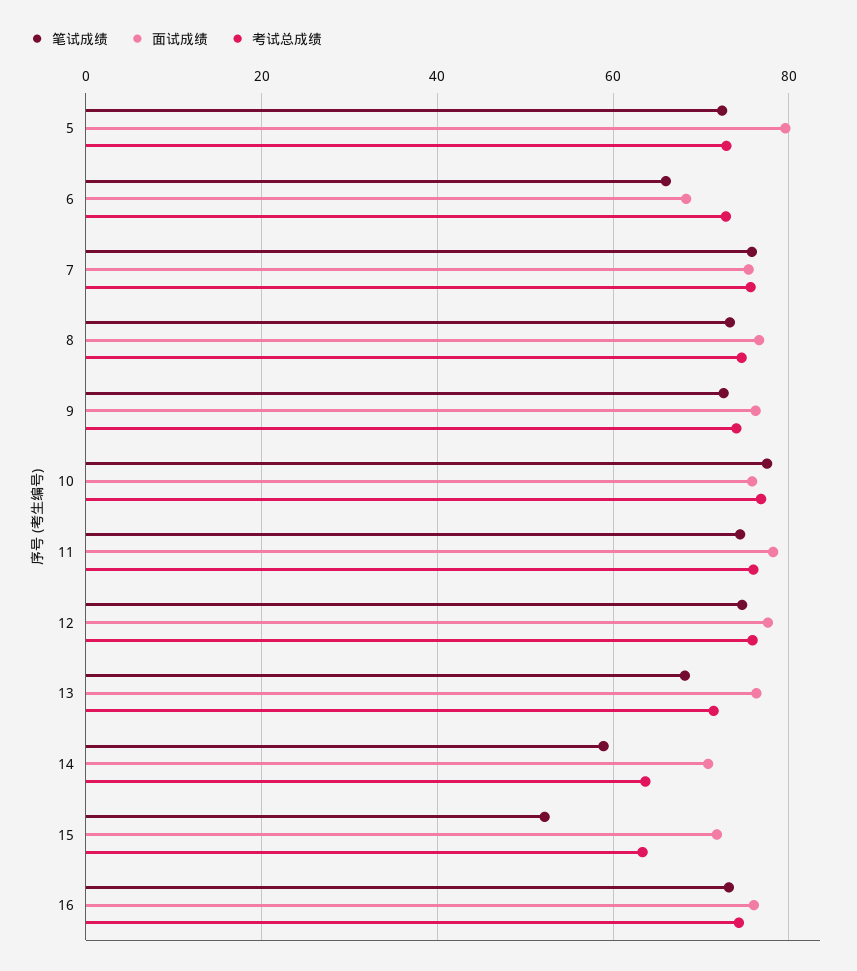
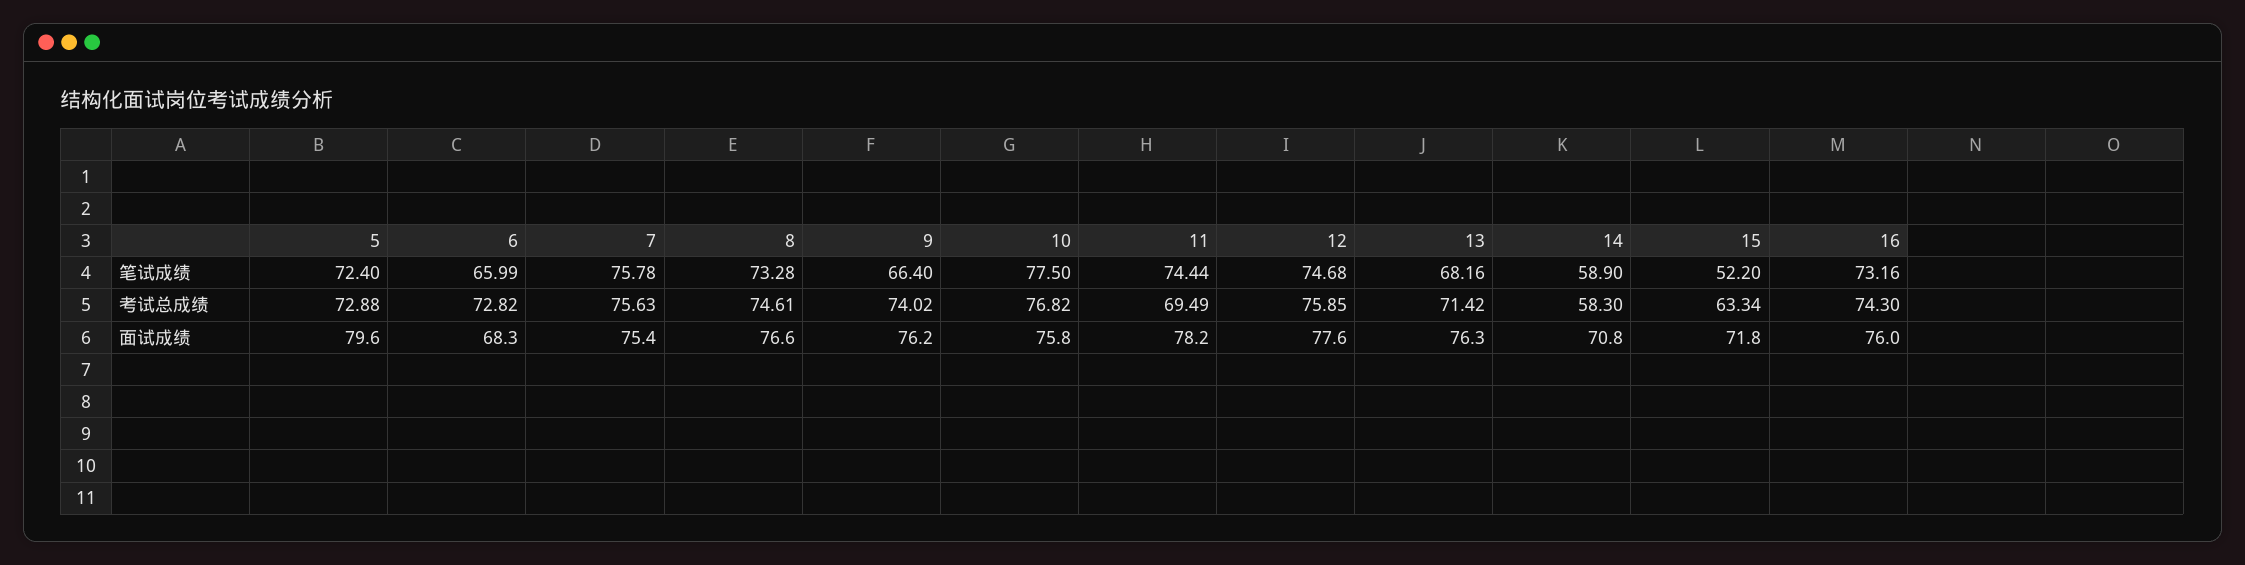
  {
    "笔试成绩": {
      "5": 72.4,
      "6": 65.99,
      "7": 75.78,
      "8": 73.28,
-     "9": 72,
+     "9": 66.4,
      "10": 77.5,
      "11": 74.44,
      "12": 74.68,
      "13": 68.16,
      "14": 58.9,
      "15": 52.2,
      "16": 73.16
    },
    "面试成绩": {
      "5": 79.6,
      "6": 68.3,
      "7": 75.4,
      "8": 76.6,
      "9": 76.2,
      "10": 75.8,
      "11": 78.2,
      "12": 77.6,
      "13": 76.3,
      "14": 70.8,
      "15": 71.8,
      "16": 76
    },
    "考试总成绩": {
      "5": 72.88,
      "6": 72.82,
      "7": 75.63,
      "8": 74.61,
      "9": 74.02,
      "10": 76.82,
-     "11": 76,
+     "11": 69.49,
      "12": 75.85,
      "13": 71.42,
-     "14": 64,
+     "14": 58.3,
      "15": 63.34,
      "16": 74.3
    }
  }

